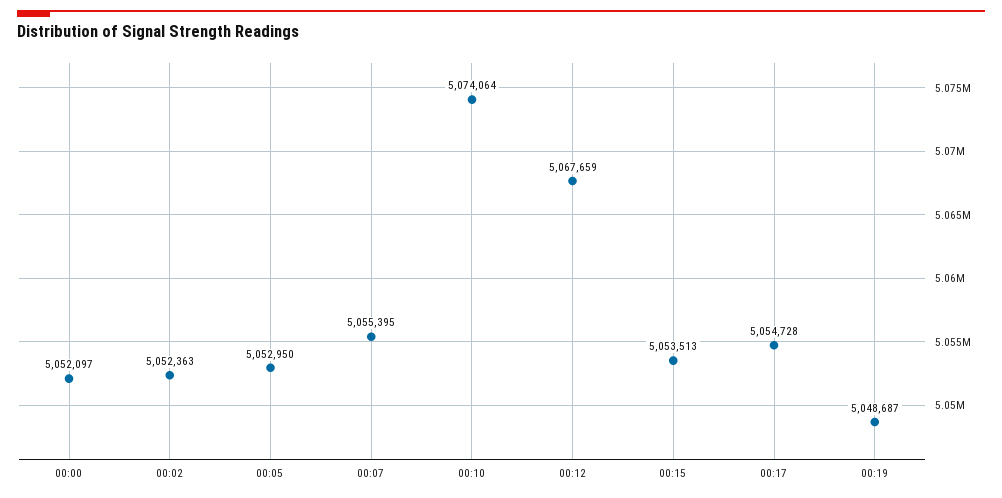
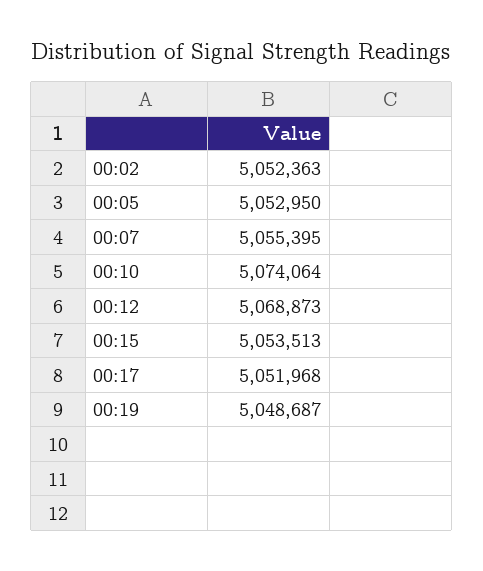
  {
-   "00:00": 5052097,
    "00:02": 5052363,
    "00:05": 5052950,
    "00:07": 5055395,
    "00:10": 5074064,
-   "00:12": 5067659,
+   "00:12": 5068873,
    "00:15": 5053513,
-   "00:17": 5054728,
+   "00:17": 5051968,
    "00:19": 5048687
  }

